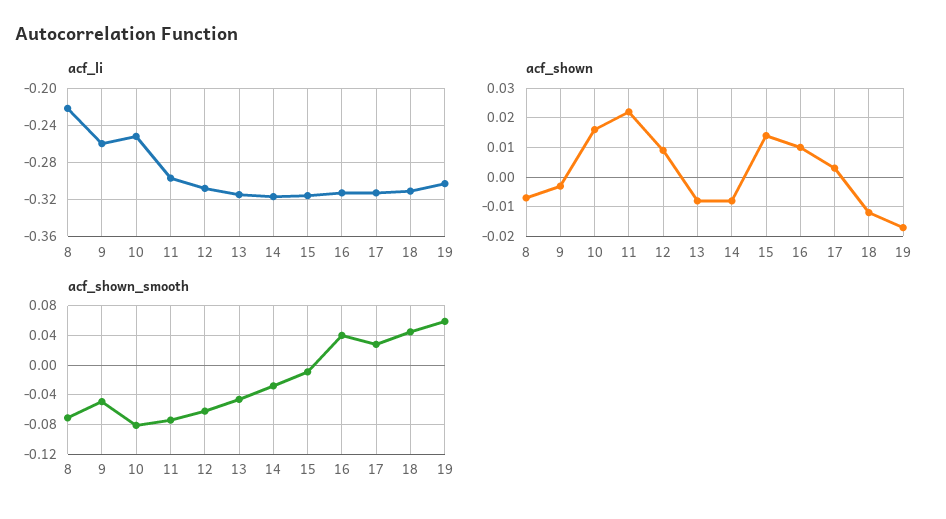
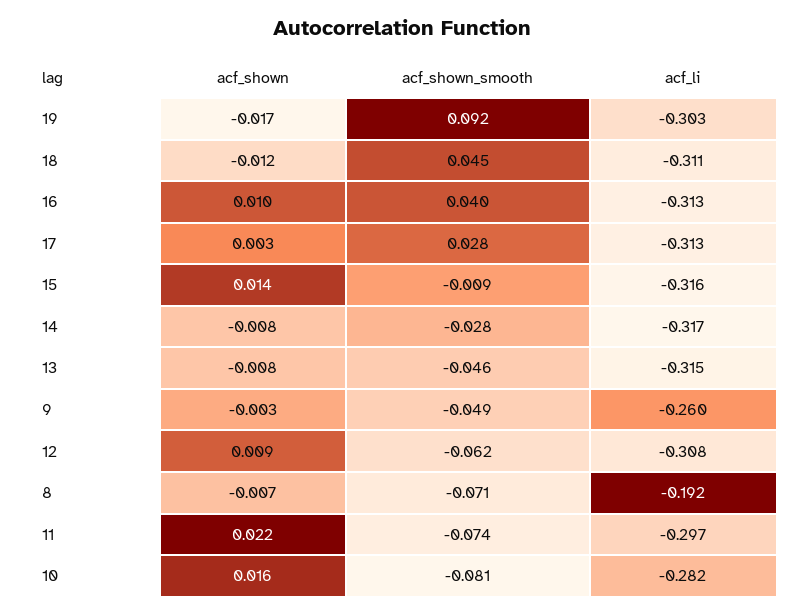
  {
    "acf_li": {
-     "8": -0.22,
+     "8": -0.192,
      "9": -0.26,
-     "10": -0.25,
+     "10": -0.282,
      "11": -0.297,
      "12": -0.308,
      "13": -0.315,
      "14": -0.317,
      "15": -0.316,
      "16": -0.313,
      "17": -0.313,
      "18": -0.311,
      "19": -0.303
    },
    "acf_shown": {
      "8": -0.007,
      "9": -0.003,
      "10": 0.016,
      "11": 0.022,
      "12": 0.009,
      "13": -0.008,
      "14": -0.008,
      "15": 0.014,
      "16": 0.01,
      "17": 0.003,
      "18": -0.012,
      "19": -0.017
    },
    "acf_shown_smooth": {
      "8": -0.071,
      "9": -0.049,
      "10": -0.081,
      "11": -0.074,
      "12": -0.062,
      "13": -0.046,
      "14": -0.028,
      "15": -0.009,
      "16": 0.04,
      "17": 0.028,
      "18": 0.045,
-     "19": 0.06
+     "19": 0.092
    }
  }

